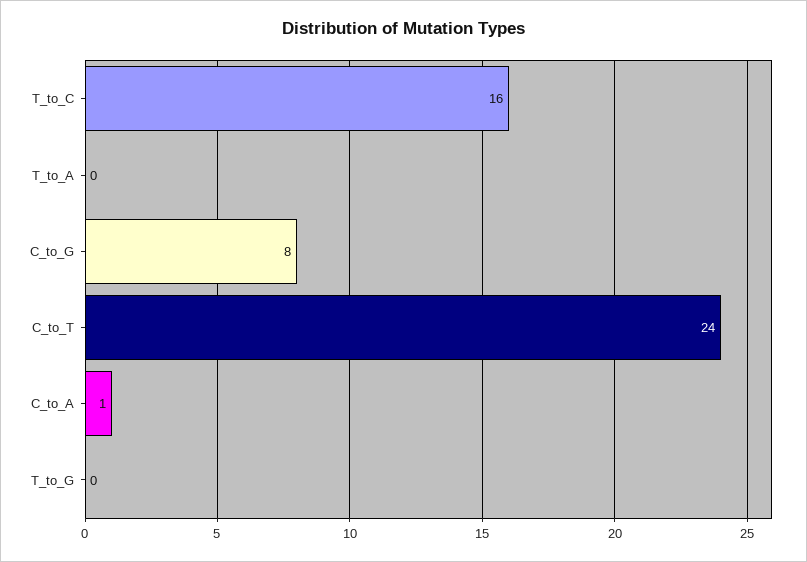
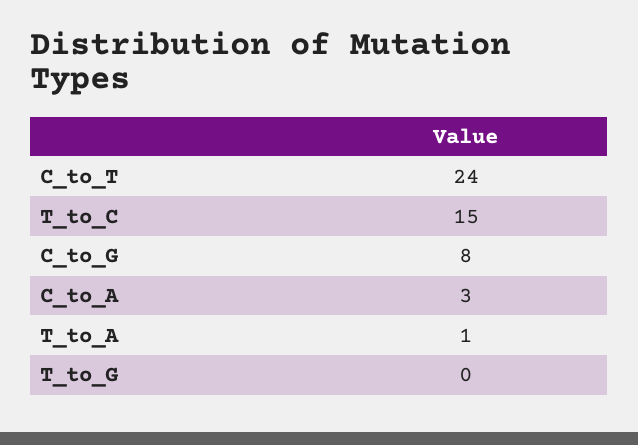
  {
-   "T_to_C": 16,
+   "T_to_C": 15,
-   "T_to_A": 0,
+   "T_to_A": 1,
    "C_to_G": 8,
    "C_to_T": 24,
-   "C_to_A": 1,
+   "C_to_A": 3,
    "T_to_G": 0
  }

